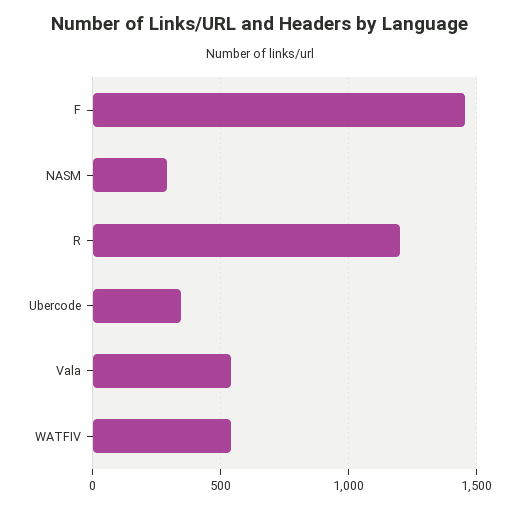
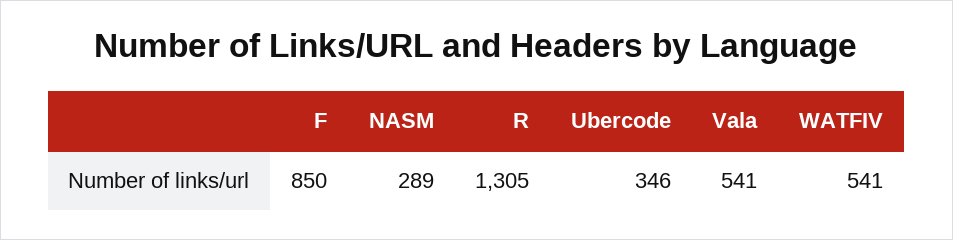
  {
-   "F": 1450,
+   "F": 850,
    "NASM": 289,
-   "R": 1200,
+   "R": 1305,
    "Ubercode": 346,
    "Vala": 541,
    "WATFIV": 541
  }

